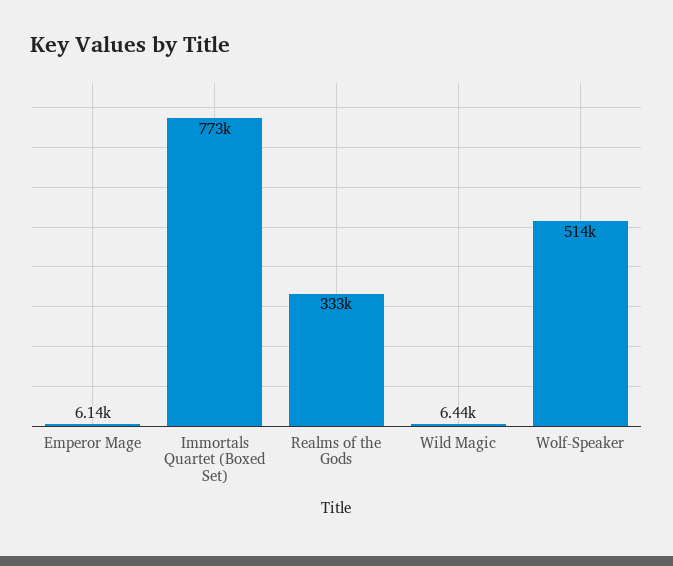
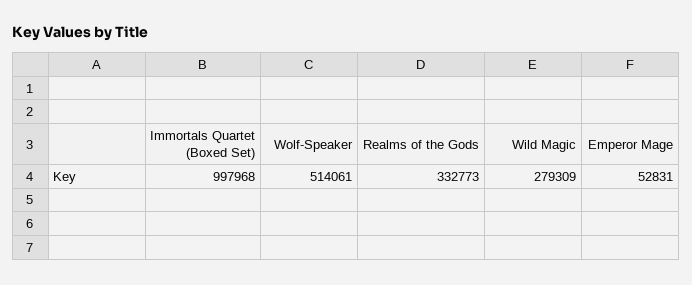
  {
-   "Emperor Mage": 6140,
+   "Emperor Mage": 52831,
-   "Immortals Quartet (Boxed Set)": 773000,
+   "Immortals Quartet (Boxed Set)": 997968,
    "Realms of the Gods": 332773,
-   "Wild Magic": 6440,
+   "Wild Magic": 279309,
    "Wolf-Speaker": 514061
  }

